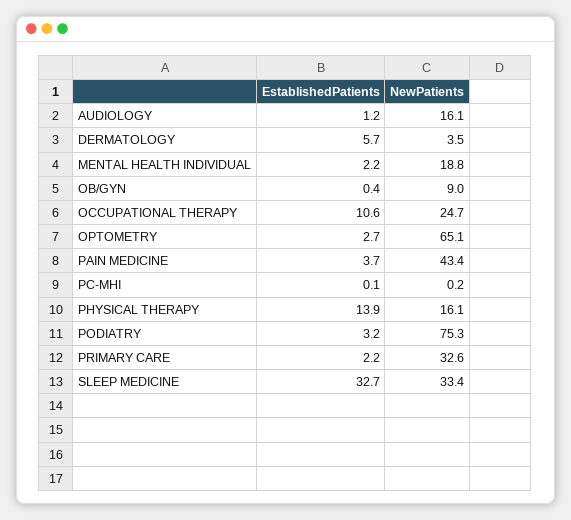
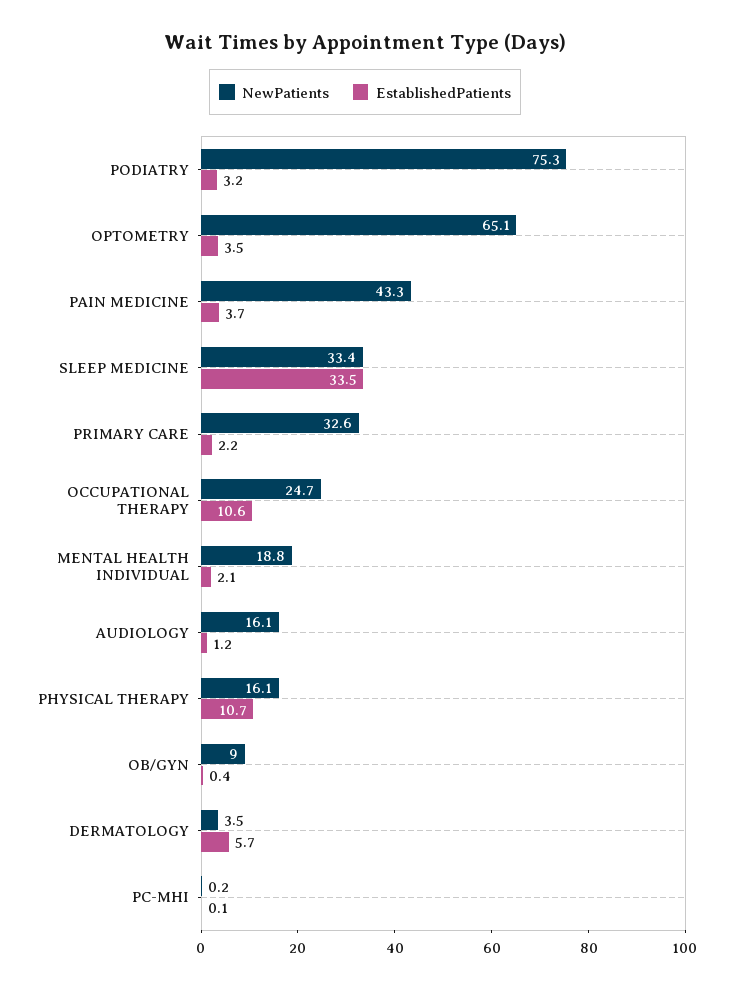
  {
    "EstablishedPatients": {
      "AUDIOLOGY": 1.2,
      "DERMATOLOGY": 5.7,
-     "MENTAL HEALTH INDIVIDUAL": 2.2,
+     "MENTAL HEALTH INDIVIDUAL": 2.1,
      "OB/GYN": 0.4,
      "OCCUPATIONAL THERAPY": 10.6,
-     "OPTOMETRY": 2.7,
+     "OPTOMETRY": 3.5,
      "PAIN MEDICINE": 3.7,
      "PC-MHI": 0.1,
-     "PHYSICAL THERAPY": 13.9,
+     "PHYSICAL THERAPY": 10.7,
      "PODIATRY": 3.2,
      "PRIMARY CARE": 2.2,
-     "SLEEP MEDICINE": 32.7
+     "SLEEP MEDICINE": 33.5
    },
    "NewPatients": {
      "AUDIOLOGY": 16.1,
      "DERMATOLOGY": 3.5,
      "MENTAL HEALTH INDIVIDUAL": 18.8,
      "OB/GYN": 9,
      "OCCUPATIONAL THERAPY": 24.7,
      "OPTOMETRY": 65.1,
-     "PAIN MEDICINE": 43.4,
+     "PAIN MEDICINE": 43.3,
      "PC-MHI": 0.2,
      "PHYSICAL THERAPY": 16.1,
      "PODIATRY": 75.3,
      "PRIMARY CARE": 32.6,
      "SLEEP MEDICINE": 33.4
    }
  }

